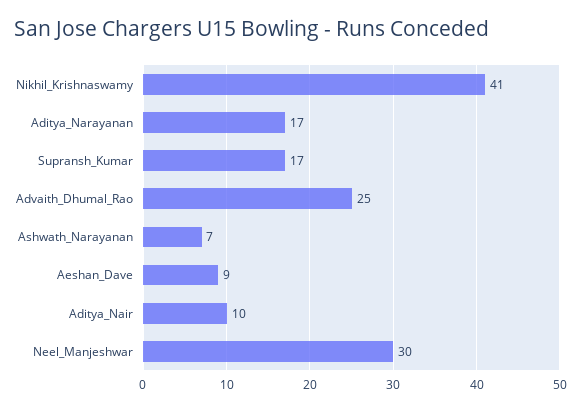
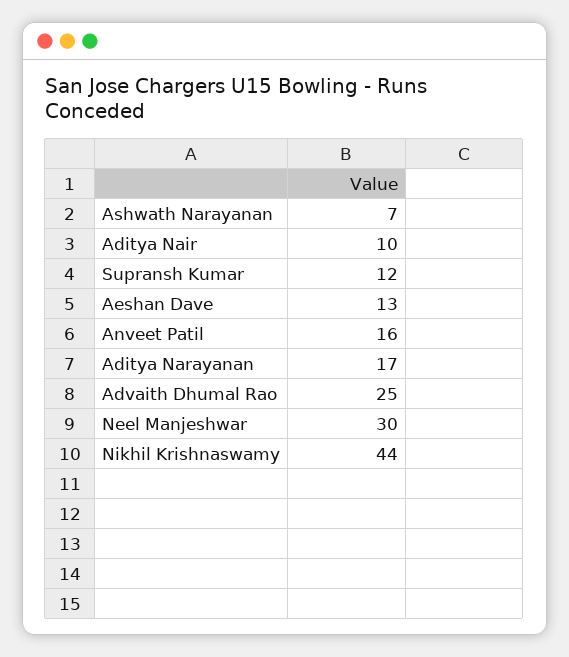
  {
-   "Nikhil_Krishnaswamy": 41,
+   "Nikhil_Krishnaswamy": 44,
    "Aditya_Narayanan": 17,
-   "Supransh_Kumar": 17,
+   "Supransh_Kumar": 12,
    "Advaith_Dhumal_Rao": 25,
    "Ashwath_Narayanan": 7,
-   "Aeshan_Dave": 9,
+   "Aeshan_Dave": 13,
    "Aditya_Nair": 10,
-   "Neel_Manjeshwar": 30
+   "Neel_Manjeshwar": 30,
+   "Anveet Patil": 16
  }

